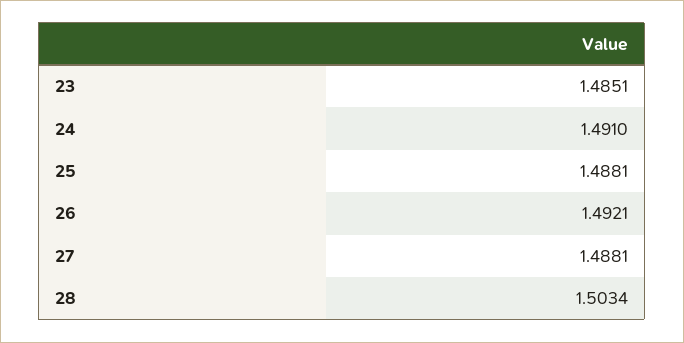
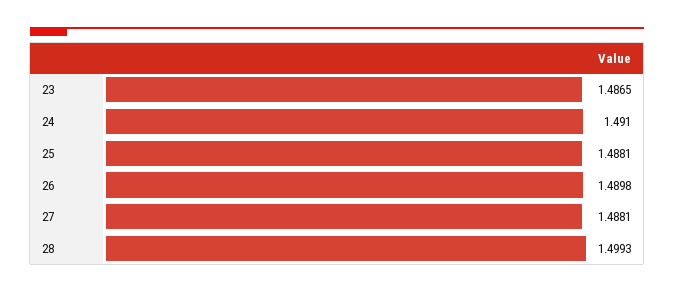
  {
-   "23": 1.4851,
+   "23": 1.4865,
    "24": 1.491,
    "25": 1.4881,
-   "26": 1.4921,
+   "26": 1.4898,
    "27": 1.4881,
-   "28": 1.5034
+   "28": 1.4993
  }

